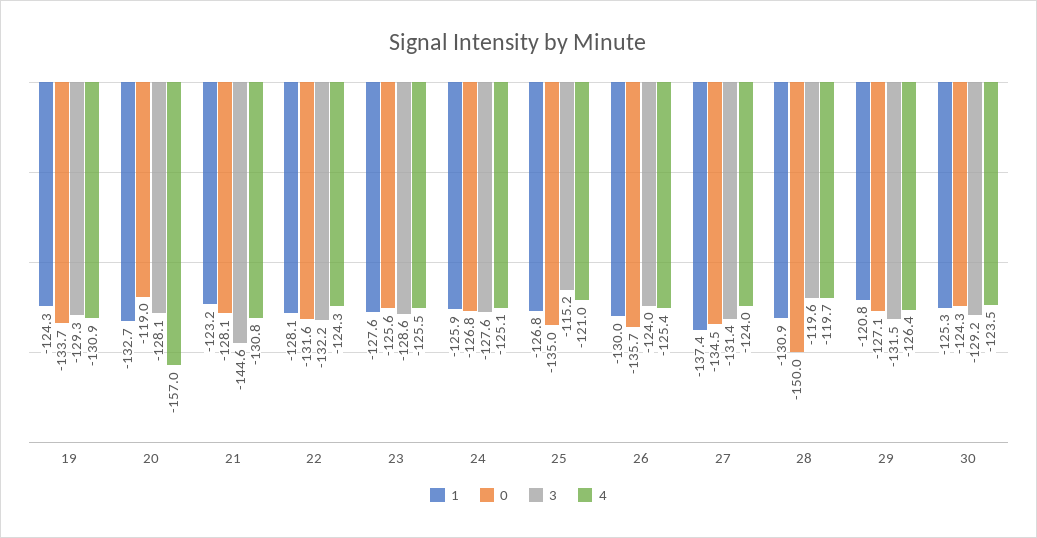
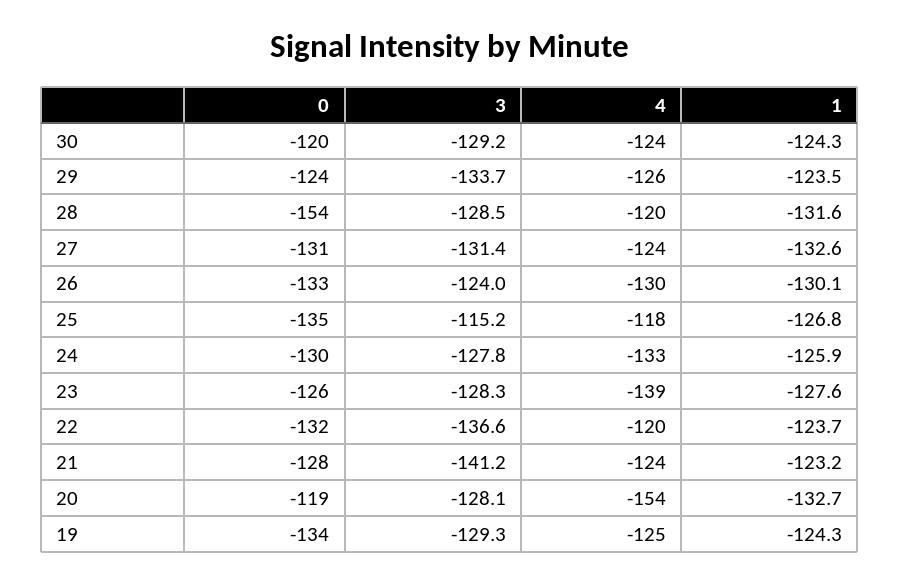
  {
    "1": {
      "19": -124.3,
      "20": -132.7,
      "21": -123.2,
-     "22": -128.1,
+     "22": -123.7,
      "23": -127.6,
      "24": -125.9,
      "25": -126.8,
-     "26": -130,
+     "26": -130.1,
-     "27": -137.4,
+     "27": -132.6,
-     "28": -130.9,
+     "28": -131.6,
-     "29": -120.8,
+     "29": -123.5,
-     "30": -125.3
+     "30": -124.3
    },
    "0": {
      "19": -133.7,
      "20": -119,
      "21": -128.1,
      "22": -131.6,
      "23": -125.6,
-     "24": -126.8,
+     "24": -130,
      "25": -135,
-     "26": -135.7,
+     "26": -133,
-     "27": -134.5,
+     "27": -131,
-     "28": -150,
+     "28": -154,
-     "29": -127.1,
+     "29": -124,
-     "30": -124.3
+     "30": -120
    },
    "3": {
      "19": -129.3,
      "20": -128.1,
-     "21": -144.6,
+     "21": -141.2,
-     "22": -132.2,
+     "22": -136.6,
-     "23": -128.6,
+     "23": -128.3,
-     "24": -127.6,
+     "24": -127.8,
      "25": -115.2,
      "26": -124,
      "27": -131.4,
-     "28": -119.6,
+     "28": -128.5,
-     "29": -131.5,
+     "29": -133.7,
      "30": -129.2
    },
    "4": {
-     "19": -130.9,
+     "19": -125,
-     "20": -157,
+     "20": -154,
-     "21": -130.8,
+     "21": -124,
-     "22": -124.3,
+     "22": -120,
-     "23": -125.5,
+     "23": -139,
-     "24": -125.1,
+     "24": -133,
-     "25": -121,
+     "25": -118,
-     "26": -125.4,
+     "26": -130,
      "27": -124,
      "28": -119.7,
      "29": -126.4,
      "30": -123.5
    }
  }

